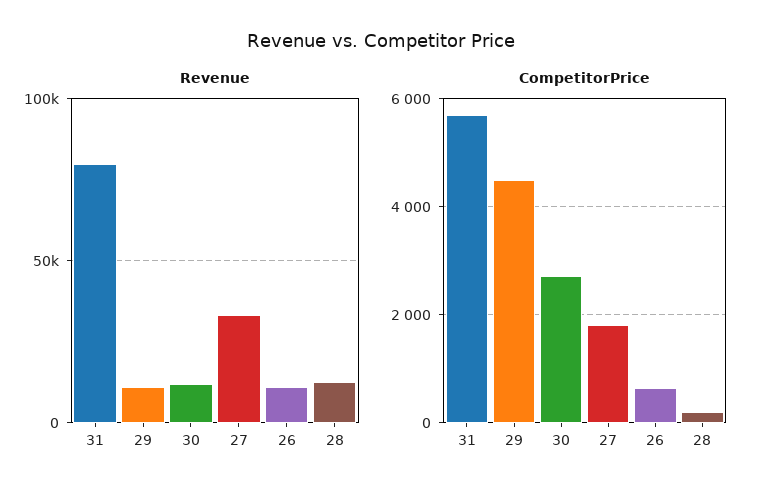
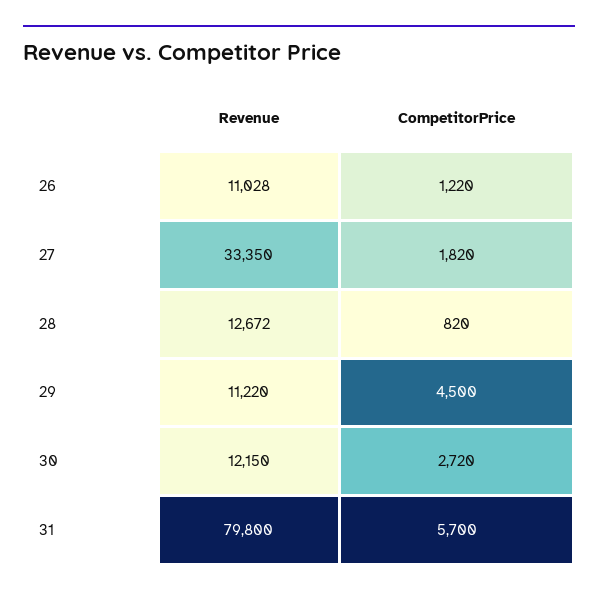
  {
    "Revenue": {
      "31": 79800,
      "29": 11220,
      "30": 12150,
      "27": 33350,
      "26": 11028,
      "28": 12672
    },
    "CompetitorPrice": {
      "31": 5700,
      "29": 4500,
      "30": 2720,
      "27": 1820,
-     "26": 600,
+     "26": 1220,
-     "28": 200
+     "28": 820
    }
  }

